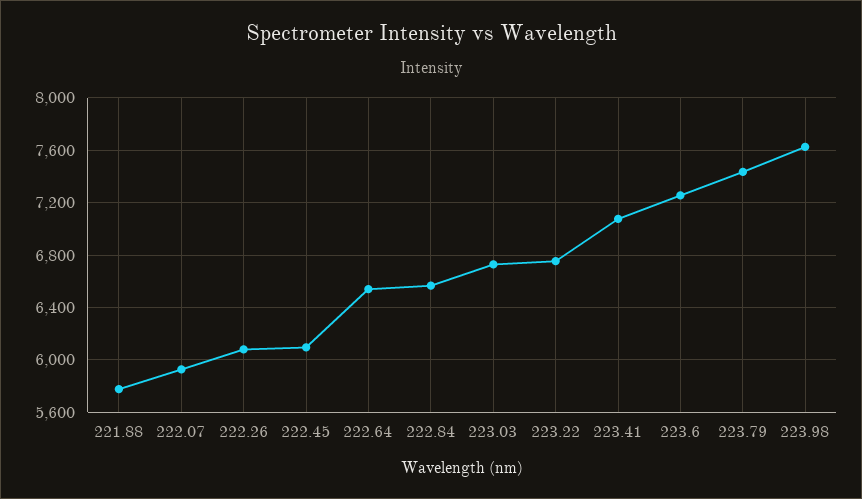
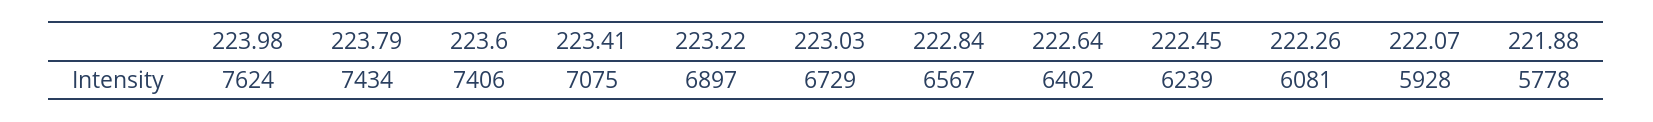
  {
    "221.88": 5778,
    "222.07": 5928,
    "222.26": 6081,
-   "222.45": 6100,
+   "222.45": 6239,
-   "222.64": 6550,
+   "222.64": 6402,
    "222.84": 6567,
    "223.03": 6729,
-   "223.22": 6750,
+   "223.22": 6897,
    "223.41": 7075,
-   "223.6": 7250,
+   "223.6": 7406,
    "223.79": 7434,
    "223.98": 7624
  }

